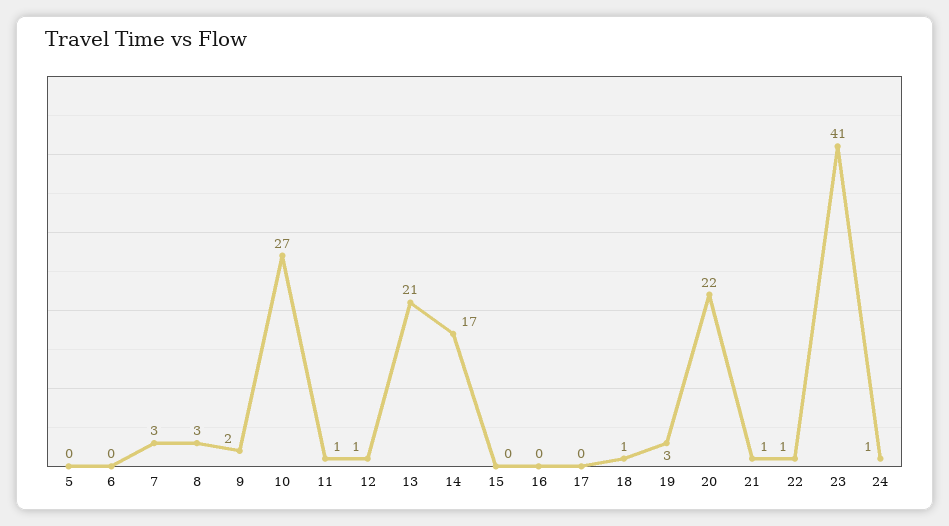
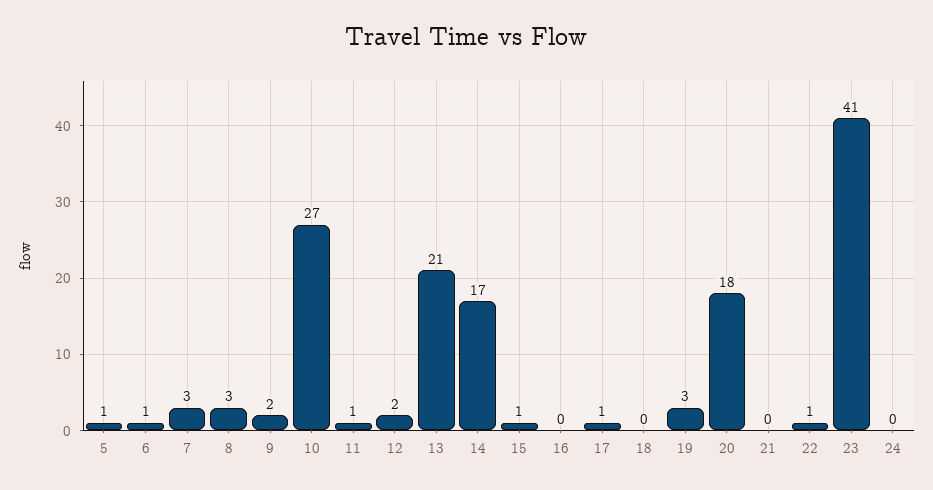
  {
-   "5": 0,
+   "5": 1,
-   "6": 0,
+   "6": 1,
    "7": 3,
    "8": 3,
    "9": 2,
    "10": 27,
    "11": 1,
-   "12": 1,
+   "12": 2,
    "13": 21,
    "14": 17,
-   "15": 0,
+   "15": 1,
    "16": 0,
-   "17": 0,
+   "17": 1,
-   "18": 1,
+   "18": 0,
    "19": 3,
-   "20": 22,
+   "20": 18,
-   "21": 1,
+   "21": 0,
    "22": 1,
    "23": 41,
-   "24": 1
+   "24": 0
  }

